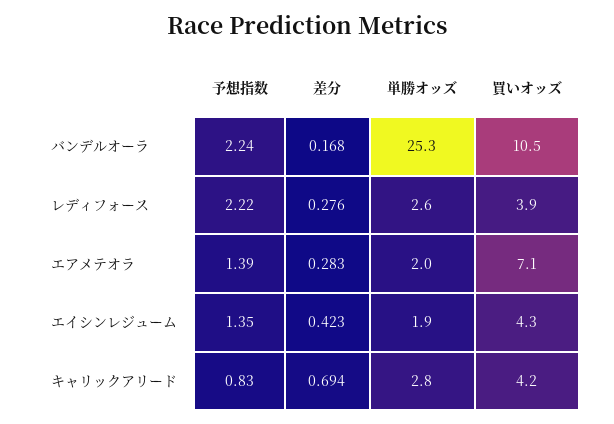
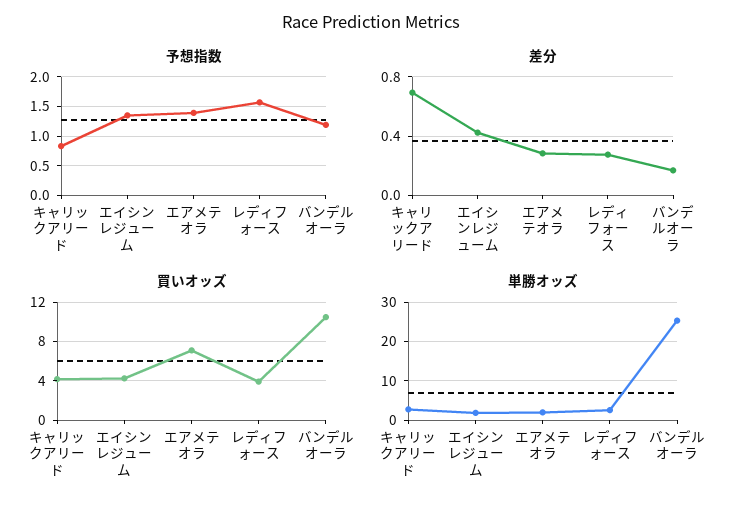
  {
    "予想指数": {
-     "バンデルオーラ": 2.24,
+     "バンデルオーラ": 1.25,
-     "レディフォース": 2.22,
+     "レディフォース": 1.5,
      "エアメテオラ": 1.39,
      "エイシンレジューム": 1.35,
      "キャリックアリード": 0.83
    },
    "差分": {
      "バンデルオーラ": 0.168,
      "レディフォース": 0.276,
      "エアメテオラ": 0.283,
      "エイシンレジューム": 0.423,
      "キャリックアリード": 0.694
    },
    "単勝オッズ": {
      "バンデルオーラ": 25.3,
      "レディフォース": 2.6,
      "エアメテオラ": 2,
      "エイシンレジューム": 1.9,
      "キャリックアリード": 2.8
    },
    "買いオッズ": {
      "バンデルオーラ": 10.5,
      "レディフォース": 3.9,
      "エアメテオラ": 7.1,
      "エイシンレジューム": 4.3,
      "キャリックアリード": 4.2
    }
  }

